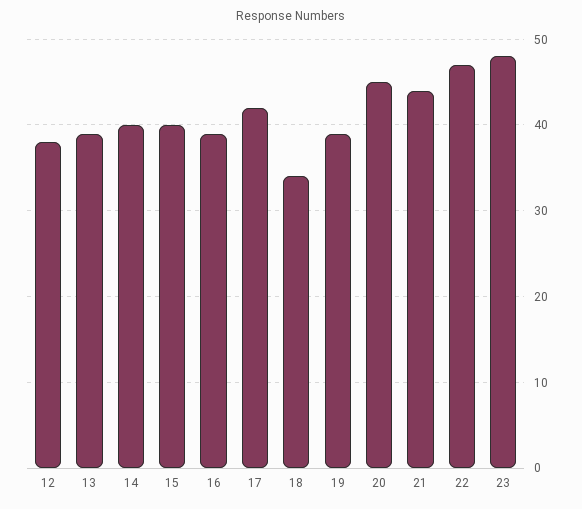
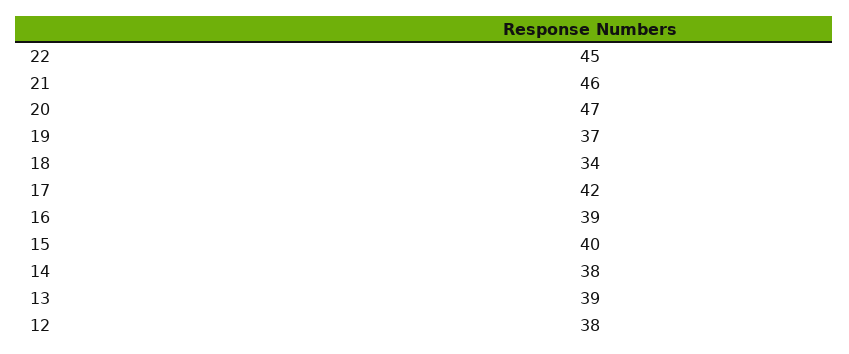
  {
    "12": 38,
    "13": 39,
-   "14": 40,
+   "14": 38,
    "15": 40,
    "16": 39,
    "17": 42,
    "18": 34,
-   "19": 39,
+   "19": 37,
-   "20": 45,
+   "20": 47,
-   "21": 44,
+   "21": 46,
-   "22": 47,
+   "22": 45
-   "23": 48
  }

